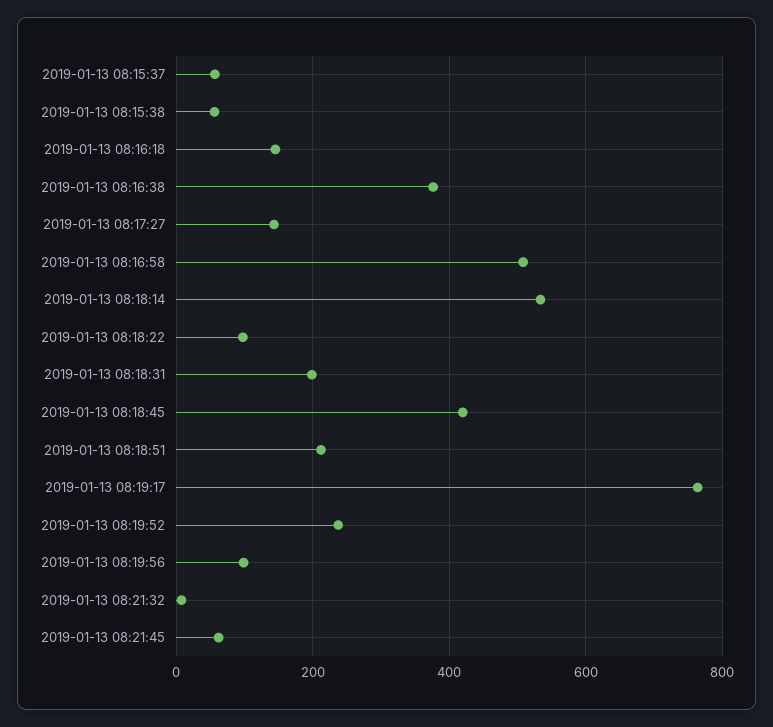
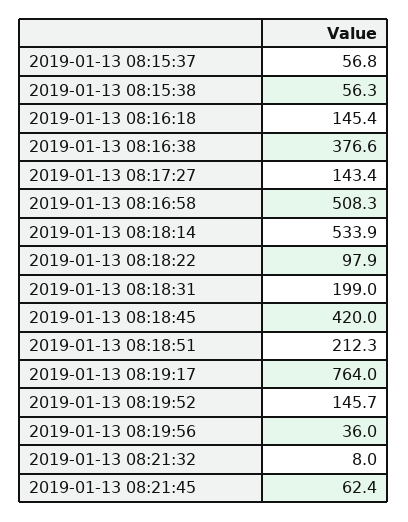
  {
    "2019-01-13 08:15:37": 56.8,
    "2019-01-13 08:15:38": 56.3,
    "2019-01-13 08:16:18": 145.4,
    "2019-01-13 08:16:38": 376.6,
    "2019-01-13 08:17:27": 143.4,
    "2019-01-13 08:16:58": 508.3,
    "2019-01-13 08:18:14": 533.9,
    "2019-01-13 08:18:22": 97.9,
    "2019-01-13 08:18:31": 199,
    "2019-01-13 08:18:45": 420,
    "2019-01-13 08:18:51": 212.3,
    "2019-01-13 08:19:17": 764,
-   "2019-01-13 08:19:52": 240,
+   "2019-01-13 08:19:52": 145.7,
-   "2019-01-13 08:19:56": 100,
+   "2019-01-13 08:19:56": 36,
    "2019-01-13 08:21:32": 8,
    "2019-01-13 08:21:45": 62.4
  }

